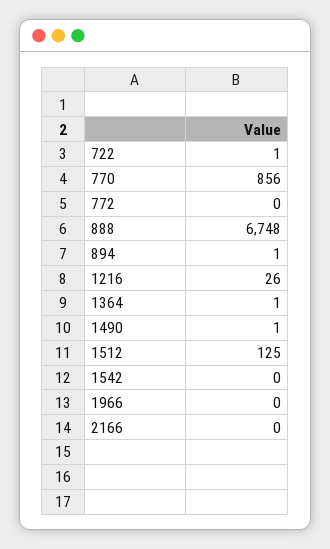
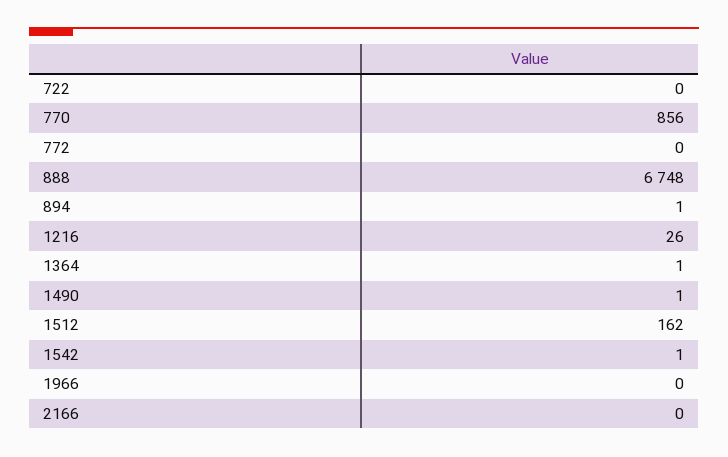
  {
-   "722": 1,
+   "722": 0,
    "770": 856,
    "772": 0,
    "888": 6748,
    "894": 1,
    "1216": 26,
    "1364": 1,
    "1490": 1,
-   "1512": 125,
+   "1512": 162,
-   "1542": 0,
+   "1542": 1,
    "1966": 0,
    "2166": 0
  }

